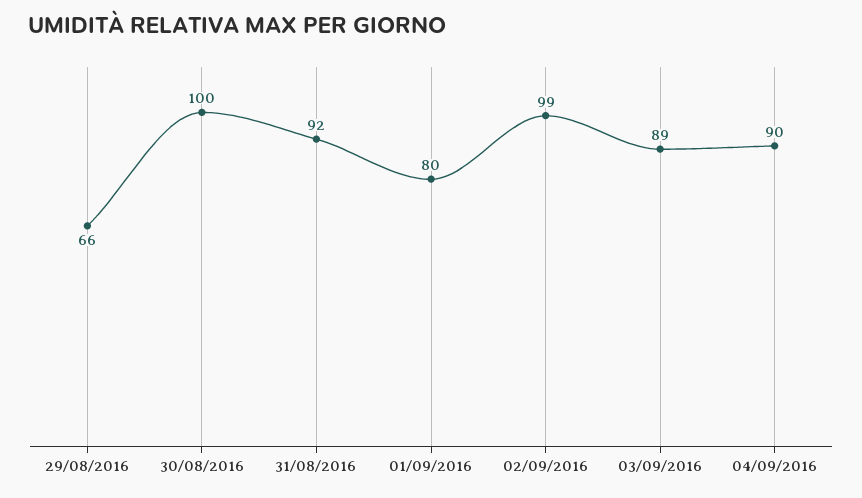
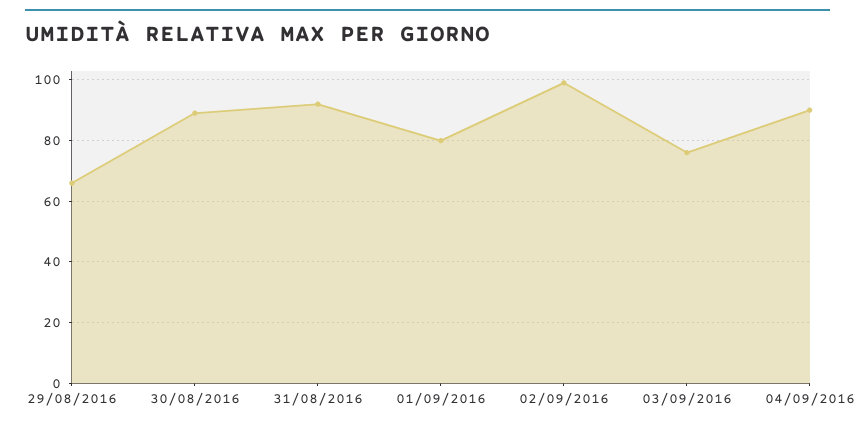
  {
    "29/08/2016": 66,
-   "30/08/2016": 100,
+   "30/08/2016": 90,
    "31/08/2016": 92,
    "01/09/2016": 80,
    "02/09/2016": 99,
-   "03/09/2016": 89,
+   "03/09/2016": 75,
    "04/09/2016": 90
  }

